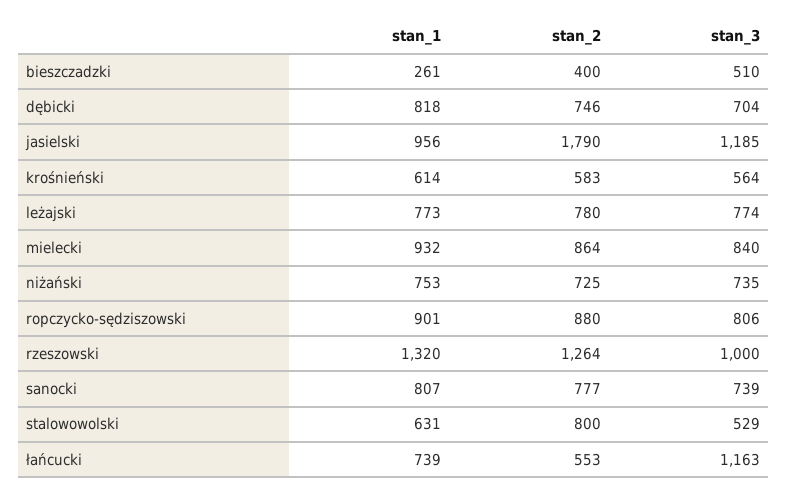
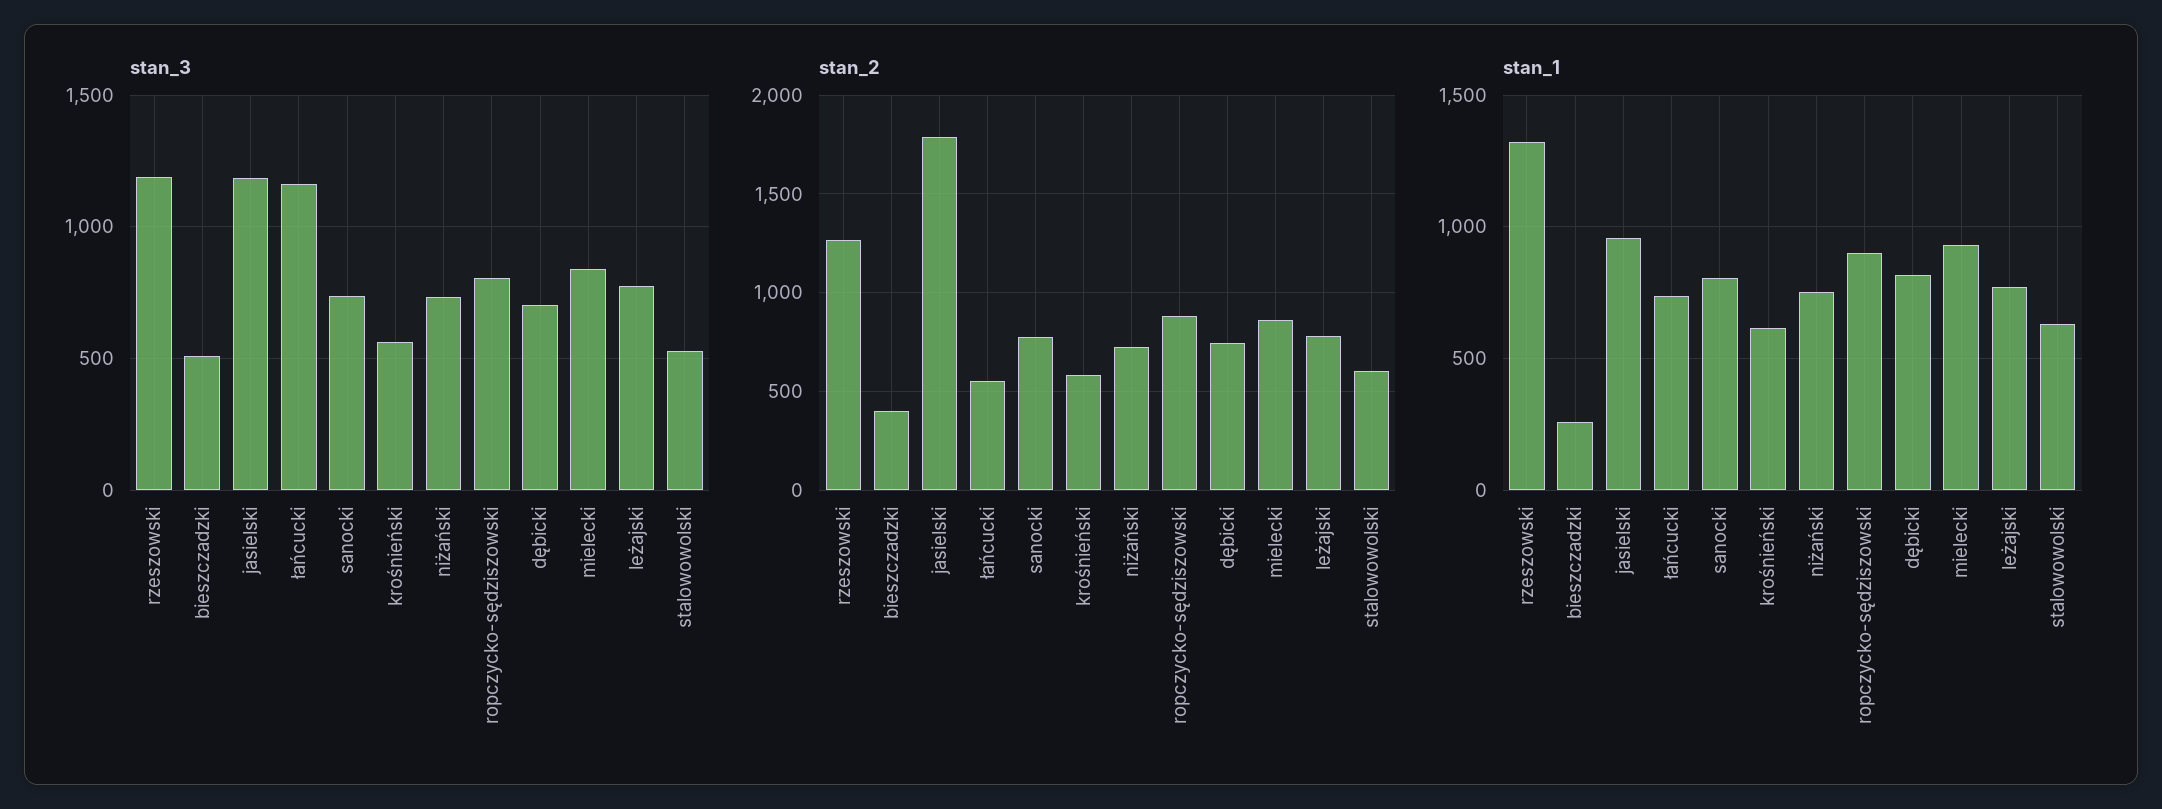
  {
    "stan_1": {
      "bieszczadzki": 261,
      "dębicki": 818,
      "jasielski": 956,
      "krośnieński": 614,
      "leżajski": 773,
      "mielecki": 932,
      "niżański": 753,
      "ropczycko-sędziszowski": 901,
      "rzeszowski": 1320,
      "sanocki": 807,
      "stalowowolski": 631,
      "łańcucki": 739
    },
    "stan_2": {
      "bieszczadzki": 400,
      "dębicki": 746,
      "jasielski": 1790,
      "krośnieński": 583,
      "leżajski": 780,
      "mielecki": 864,
      "niżański": 725,
      "ropczycko-sędziszowski": 880,
      "rzeszowski": 1264,
      "sanocki": 777,
-     "stalowowolski": 800,
+     "stalowowolski": 600,
      "łańcucki": 553
    },
    "stan_3": {
      "bieszczadzki": 510,
      "dębicki": 704,
      "jasielski": 1185,
      "krośnieński": 564,
      "leżajski": 774,
      "mielecki": 840,
      "niżański": 735,
      "ropczycko-sędziszowski": 806,
-     "rzeszowski": 1000,
+     "rzeszowski": 1200,
      "sanocki": 739,
      "stalowowolski": 529,
      "łańcucki": 1163
    }
  }

